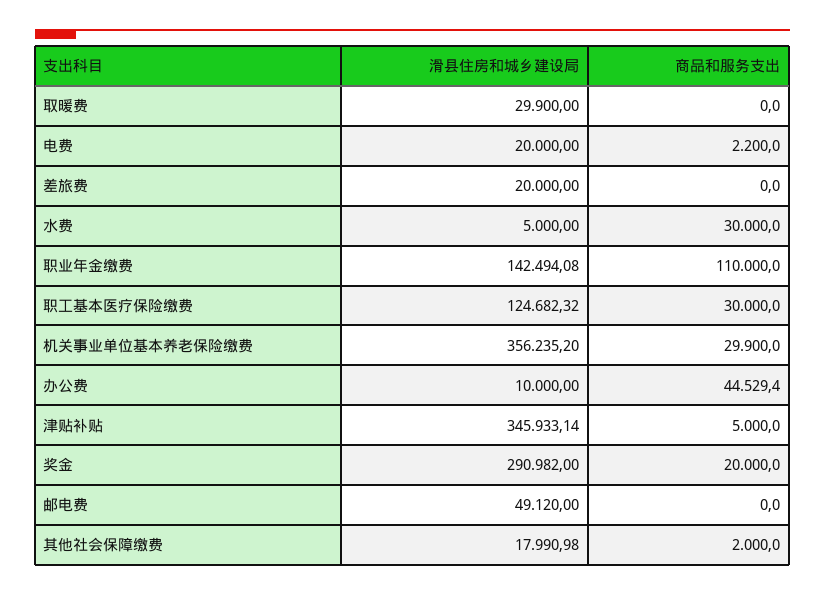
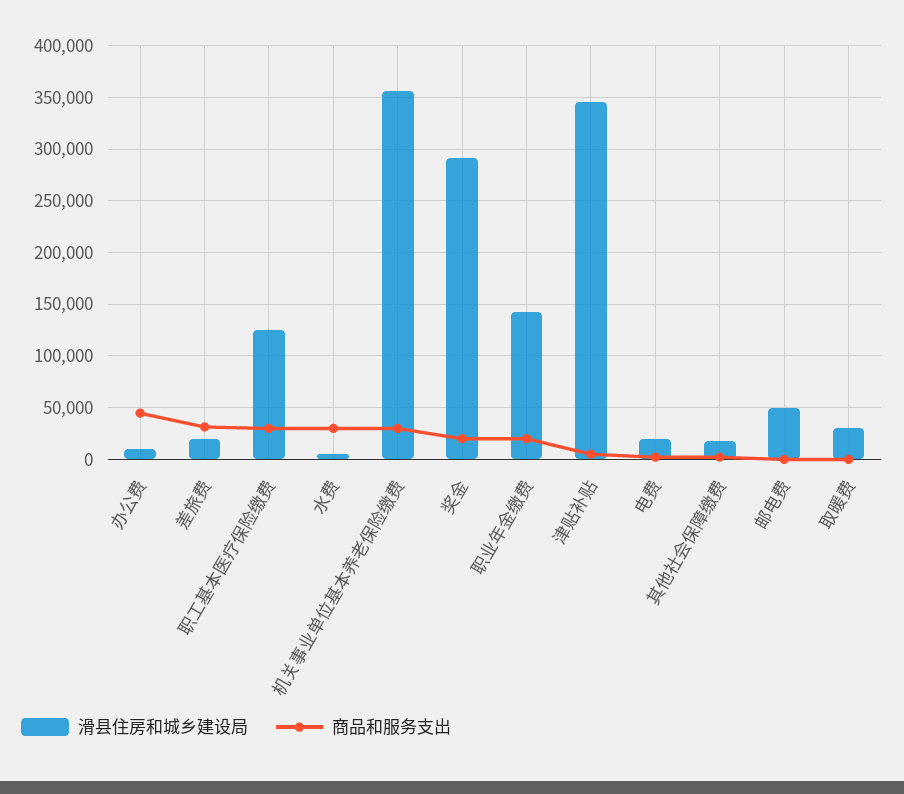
  {
    "滑县住房和城乡建设局": {
      "取暖费": 29900,
      "电费": 20000,
      "差旅费": 20000,
      "水费": 5000,
      "职业年金缴费": 142494.08,
      "职工基本医疗保险缴费": 124682.32,
      "机关事业单位基本养老保险缴费": 356235.2,
      "办公费": 10000,
      "津贴补贴": 345933.14,
      "奖金": 290982,
      "邮电费": 49120,
      "其他社会保障缴费": 17990.98
    },
    "商品和服务支出": {
      "取暖费": 0,
      "电费": 2200,
-     "差旅费": 0,
+     "差旅费": 30000,
      "水费": 30000,
-     "职业年金缴费": 110000,
+     "职业年金缴费": 20000,
      "职工基本医疗保险缴费": 30000,
      "机关事业单位基本养老保险缴费": 29900,
      "办公费": 44529.4,
      "津贴补贴": 5000,
      "奖金": 20000,
      "邮电费": 0,
      "其他社会保障缴费": 2000
    }
  }

